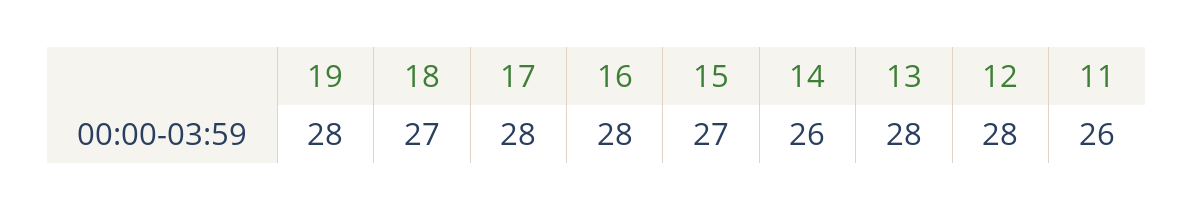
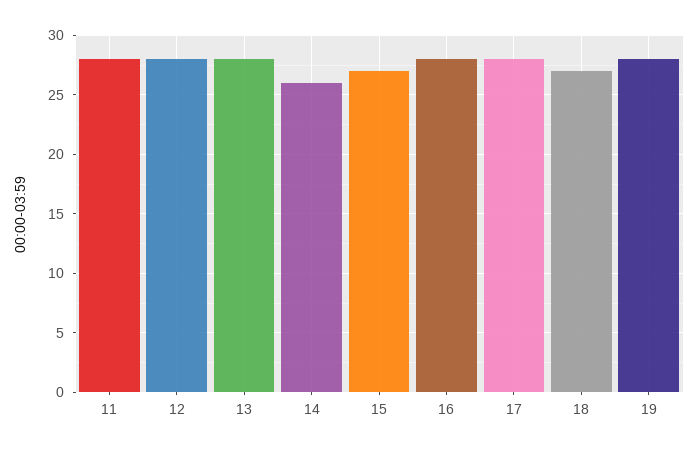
  {
    "19": 28,
    "18": 27,
    "17": 28,
    "16": 28,
    "15": 27,
    "14": 26,
    "13": 28,
    "12": 28,
-   "11": 26
+   "11": 28
  }

